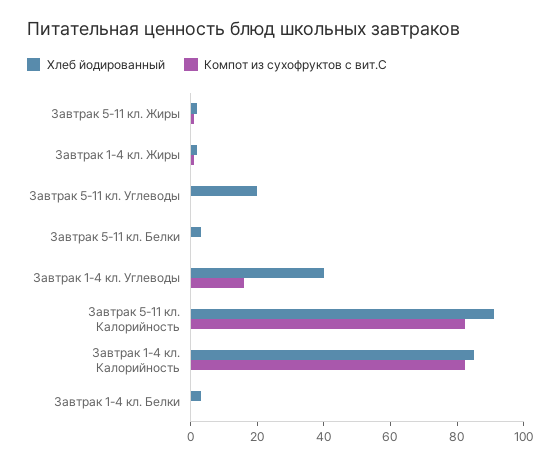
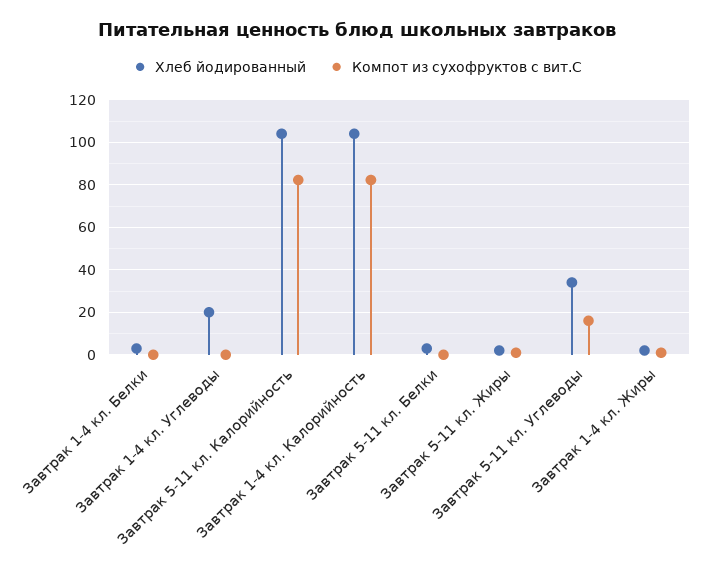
  {
    "Хлеб йодированный": {
      "Завтрак 5-11 кл. Жиры": 0,
      "Завтрак 1-4 кл. Жиры": 0,
-     "Завтрак 5-11 кл. Углеводы": 20,
+     "Завтрак 5-11 кл. Углеводы": 35,
      "Завтрак 5-11 кл. Белки": 5,
-     "Завтрак 1-4 кл. Углеводы": 40,
+     "Завтрак 1-4 кл. Углеводы": 20,
-     "Завтрак 5-11 кл. Калорийность": 90,
+     "Завтрак 5-11 кл. Калорийность": 105,
-     "Завтрак 1-4 кл. Калорийность": 85,
+     "Завтрак 1-4 кл. Калорийность": 105,
      "Завтрак 1-4 кл. Белки": 5
    },
    "Компот из сухофруктов с вит.С": {
      "Завтрак 5-11 кл. Жиры": 0,
      "Завтрак 1-4 кл. Жиры": 0,
-     "Завтрак 5-11 кл. Углеводы": 0,
+     "Завтрак 5-11 кл. Углеводы": 15,
      "Завтрак 5-11 кл. Белки": 0,
-     "Завтрак 1-4 кл. Углеводы": 15,
+     "Завтрак 1-4 кл. Углеводы": 0,
      "Завтрак 5-11 кл. Калорийность": 80,
      "Завтрак 1-4 кл. Калорийность": 80,
      "Завтрак 1-4 кл. Белки": 0
    }
  }

